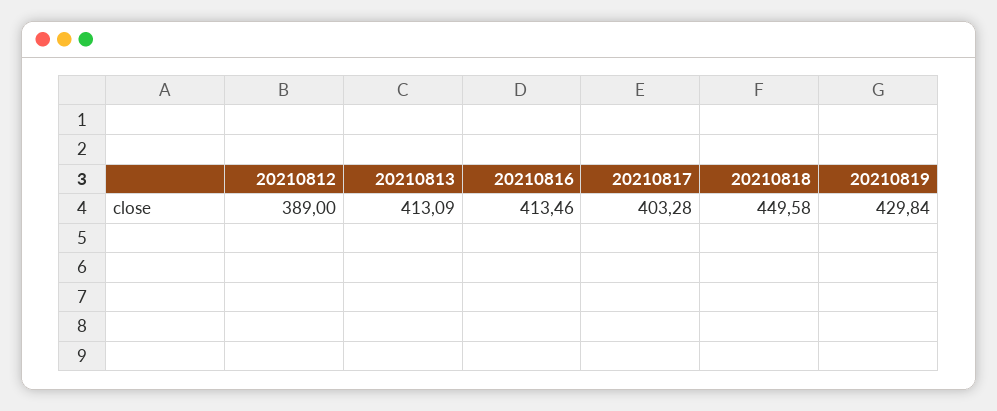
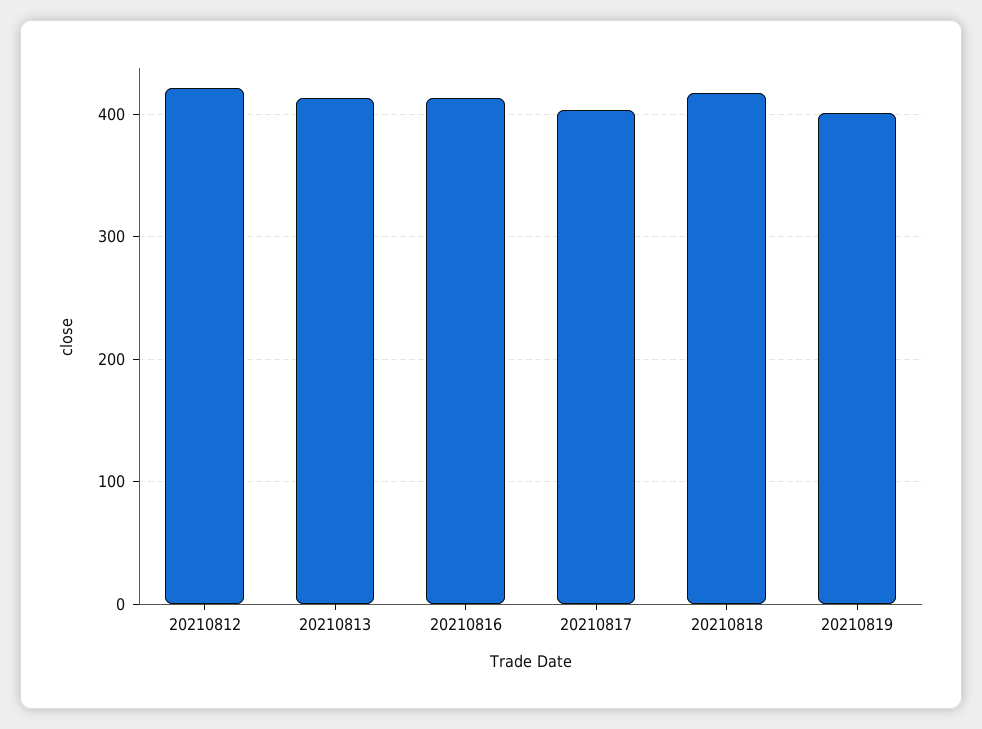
  {
-   "20210812": 389,
+   "20210812": 420,
    "20210813": 413.09,
    "20210816": 413.46,
    "20210817": 403.28,
-   "20210818": 449.58,
+   "20210818": 420,
-   "20210819": 429.84
+   "20210819": 400
  }

